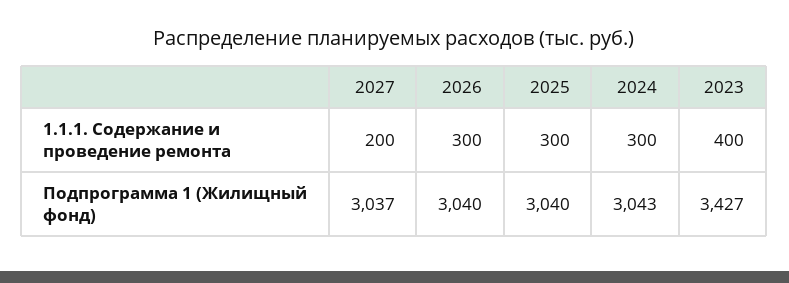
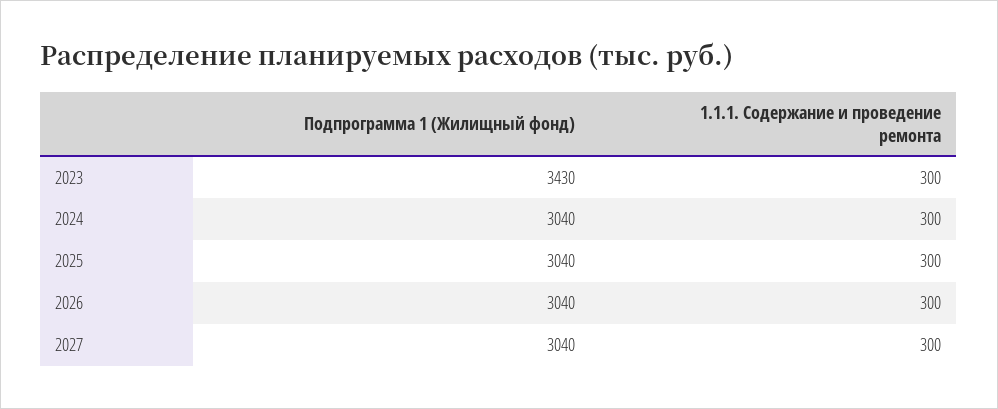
  {
    "2027": {
-     "1.1.1. Содержание и проведение ремонта": 200,
+     "1.1.1. Содержание и проведение ремонта": 300,
-     "Подпрограмма 1 (Жилищный фонд)": 3037
+     "Подпрограмма 1 (Жилищный фонд)": 3040
    },
    "2026": {
      "1.1.1. Содержание и проведение ремонта": 300,
      "Подпрограмма 1 (Жилищный фонд)": 3040
    },
    "2025": {
      "1.1.1. Содержание и проведение ремонта": 300,
      "Подпрограмма 1 (Жилищный фонд)": 3040
    },
    "2024": {
      "1.1.1. Содержание и проведение ремонта": 300,
-     "Подпрограмма 1 (Жилищный фонд)": 3043
+     "Подпрограмма 1 (Жилищный фонд)": 3040
    },
    "2023": {
-     "1.1.1. Содержание и проведение ремонта": 400,
+     "1.1.1. Содержание и проведение ремонта": 300,
-     "Подпрограмма 1 (Жилищный фонд)": 3427
+     "Подпрограмма 1 (Жилищный фонд)": 3430
    }
  }

